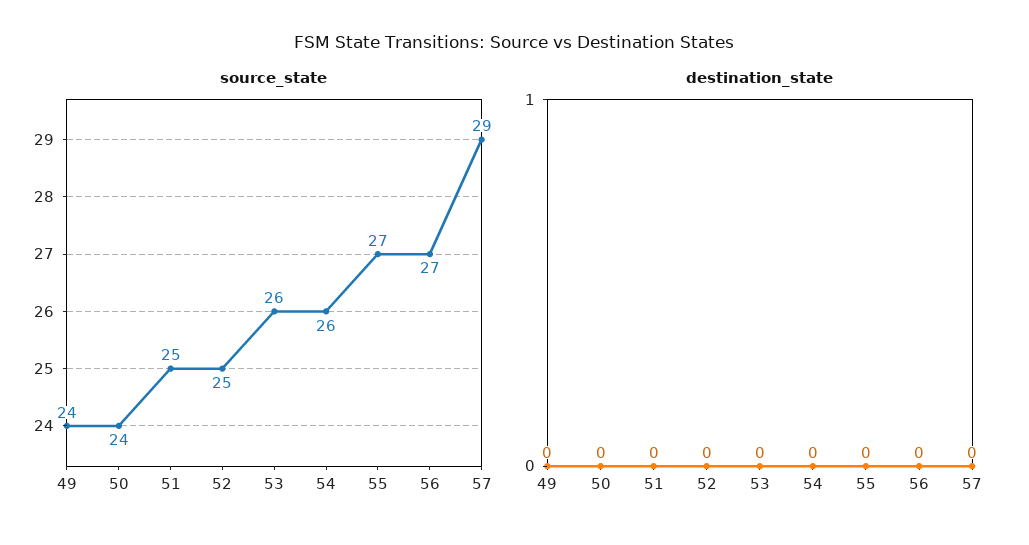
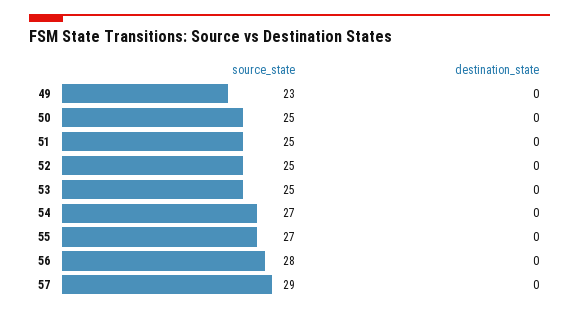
  {
    "source_state": {
-     "49": 24,
+     "49": 23,
-     "50": 24,
+     "50": 25,
      "51": 25,
      "52": 25,
-     "53": 26,
+     "53": 25,
-     "54": 26,
+     "54": 27,
      "55": 27,
-     "56": 27,
+     "56": 28,
      "57": 29
    },
    "destination_state": {
      "49": 0,
      "50": 0,
      "51": 0,
      "52": 0,
      "53": 0,
      "54": 0,
      "55": 0,
      "56": 0,
      "57": 0
    }
  }

